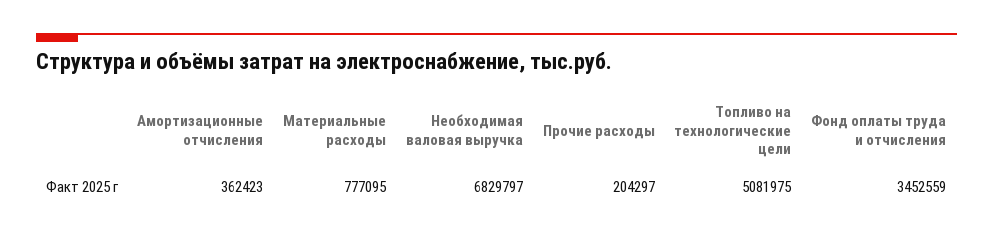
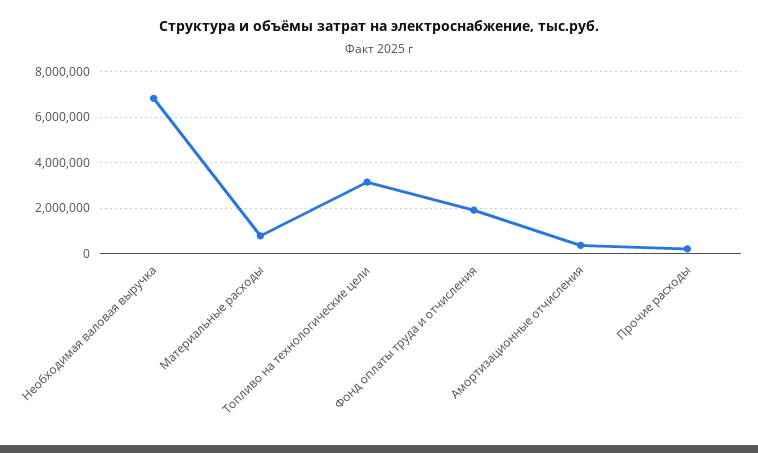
  {
    "Амортизационные отчисления": 362423,
    "Материальные расходы": 777095,
    "Необходимая валовая выручка": 6829797,
    "Прочие расходы": 204297,
-   "Топливо на технологические цели": 5081975,
+   "Топливо на технологические цели": 3000000,
-   "Фонд оплаты труда и отчисления": 3452559
+   "Фонд оплаты труда и отчисления": 2000000
  }

